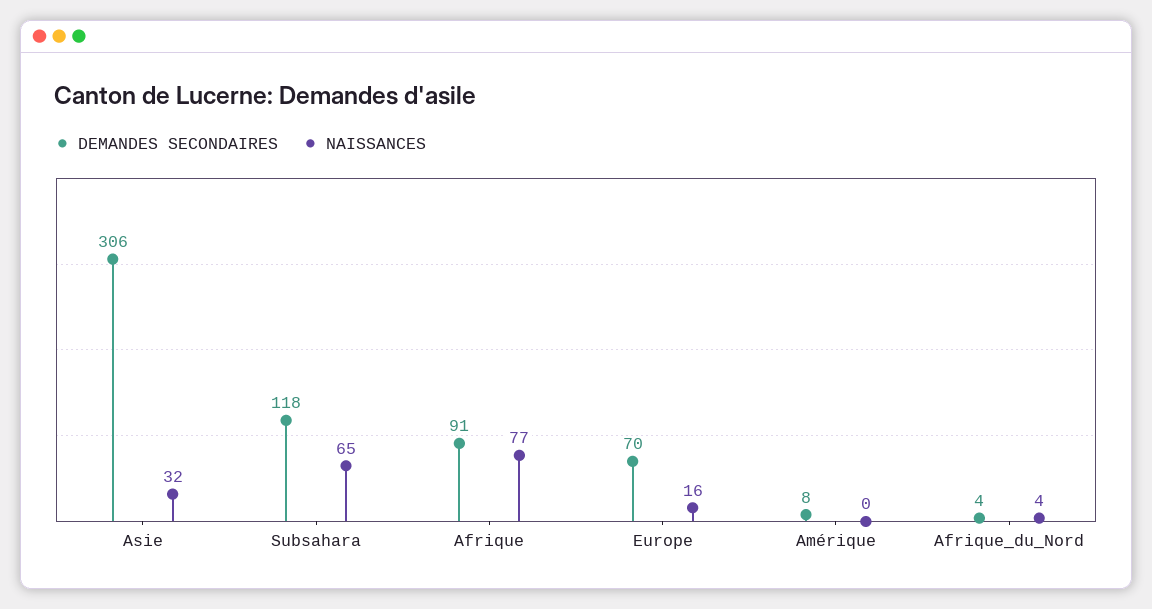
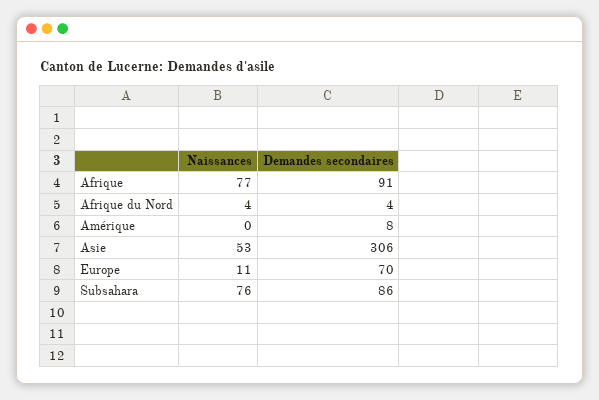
  {
    "DEMANDES SECONDAIRES": {
      "Asie": 306,
-     "Subsahara": 118,
+     "Subsahara": 86,
      "Afrique": 91,
      "Europe": 70,
      "Amérique": 8,
      "Afrique_du_Nord": 4
    },
    "NAISSANCES": {
-     "Asie": 32,
+     "Asie": 53,
-     "Subsahara": 65,
+     "Subsahara": 76,
      "Afrique": 77,
-     "Europe": 16,
+     "Europe": 11,
      "Amérique": 0,
      "Afrique_du_Nord": 4
    }
  }

